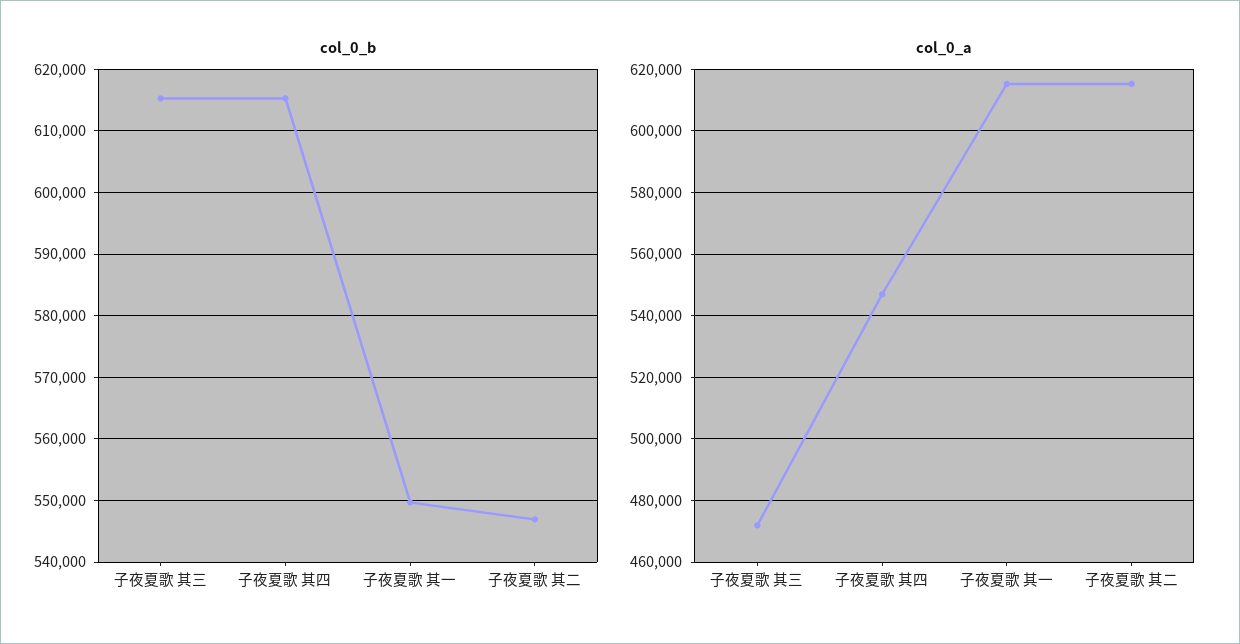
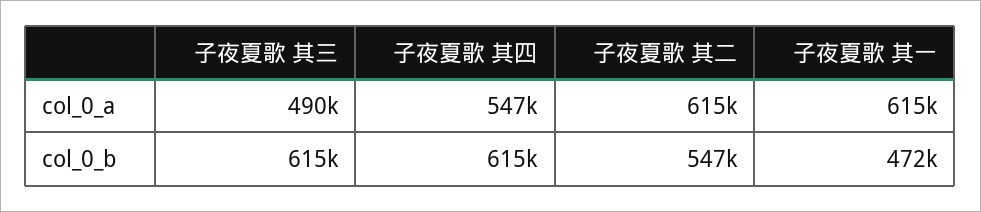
  {
    "col_0_b": {
      "子夜夏歌 其三": 615000,
      "子夜夏歌 其四": 615000,
-     "子夜夏歌 其一": 550000,
+     "子夜夏歌 其一": 472000,
      "子夜夏歌 其二": 547000
    },
    "col_0_a": {
-     "子夜夏歌 其三": 472000,
+     "子夜夏歌 其三": 490000,
      "子夜夏歌 其四": 547000,
      "子夜夏歌 其一": 615000,
      "子夜夏歌 其二": 615000
    }
  }

